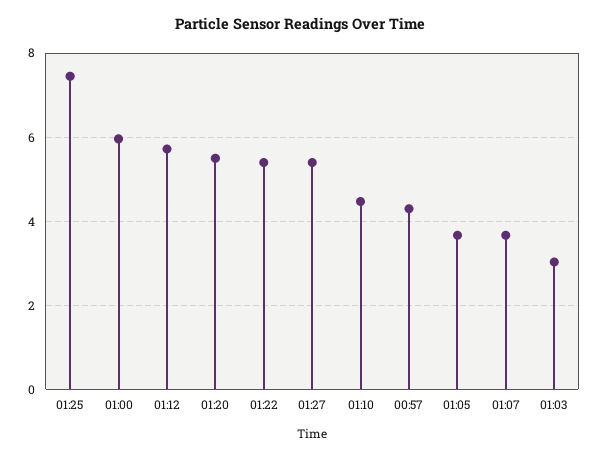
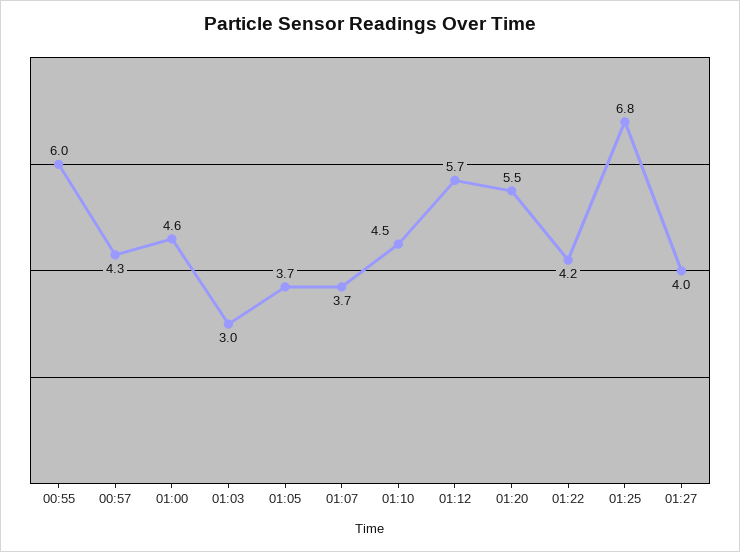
  {
-   "01:25": 7.4,
+   "01:25": 6.8,
-   "01:00": 6,
+   "01:00": 4.6,
    "01:12": 5.7,
    "01:20": 5.5,
-   "01:22": 5.4,
+   "01:22": 4.2,
-   "01:27": 5.4,
+   "01:27": 4,
    "01:10": 4.5,
    "00:57": 4.3,
    "01:05": 3.7,
    "01:07": 3.7,
-   "01:03": 3
+   "01:03": 3,
+   "00:55": 6
  }

